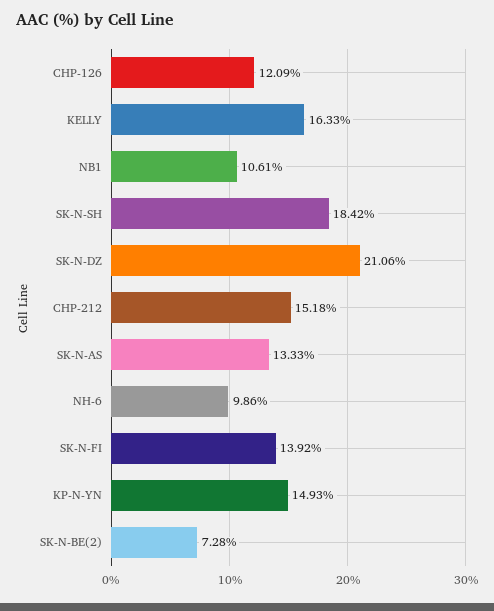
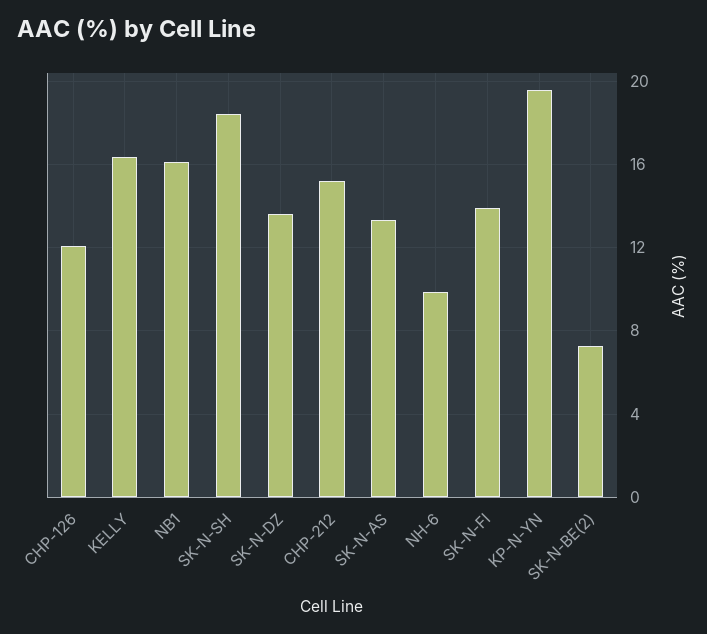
  {
    "CHP-126": 12.09,
    "KELLY": 16.33,
-   "NB1": 10.61,
+   "NB1": 16,
    "SK-N-SH": 18.42,
-   "SK-N-DZ": 21.06,
+   "SK-N-DZ": 13.5,
    "CHP-212": 15.18,
    "SK-N-AS": 13.33,
    "NH-6": 9.86,
    "SK-N-FI": 13.92,
-   "KP-N-YN": 14.93,
+   "KP-N-YN": 19.5,
    "SK-N-BE(2)": 7.28
  }

